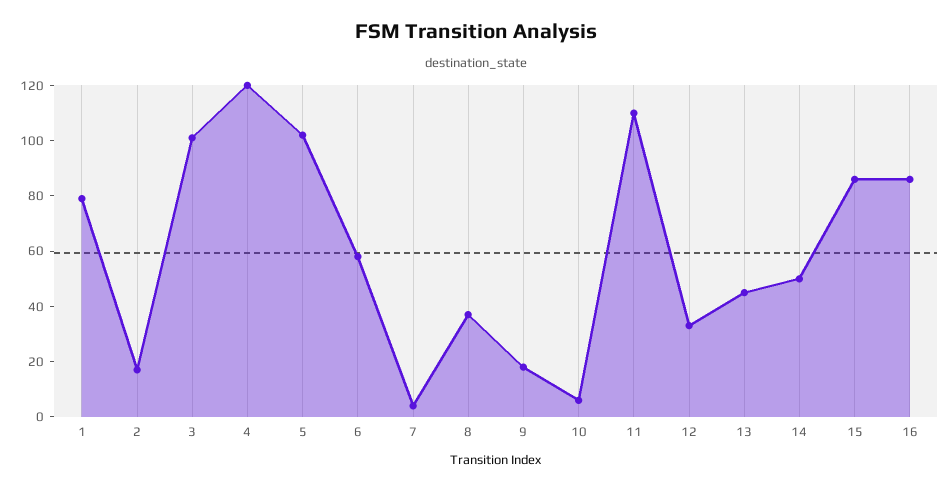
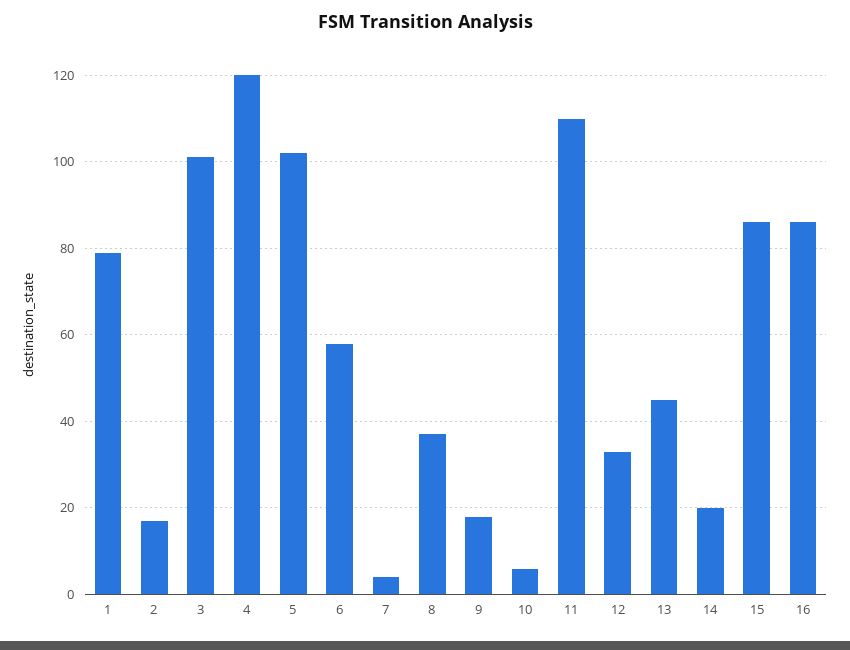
  {
    "1": 80,
    "2": 15,
    "3": 100,
    "4": 120,
    "5": 100,
    "6": 60,
    "7": 5,
    "8": 35,
    "9": 20,
    "10": 5,
    "11": 110,
    "12": 35,
    "13": 45,
-   "14": 50,
+   "14": 20,
    "15": 85,
    "16": 85
  }

